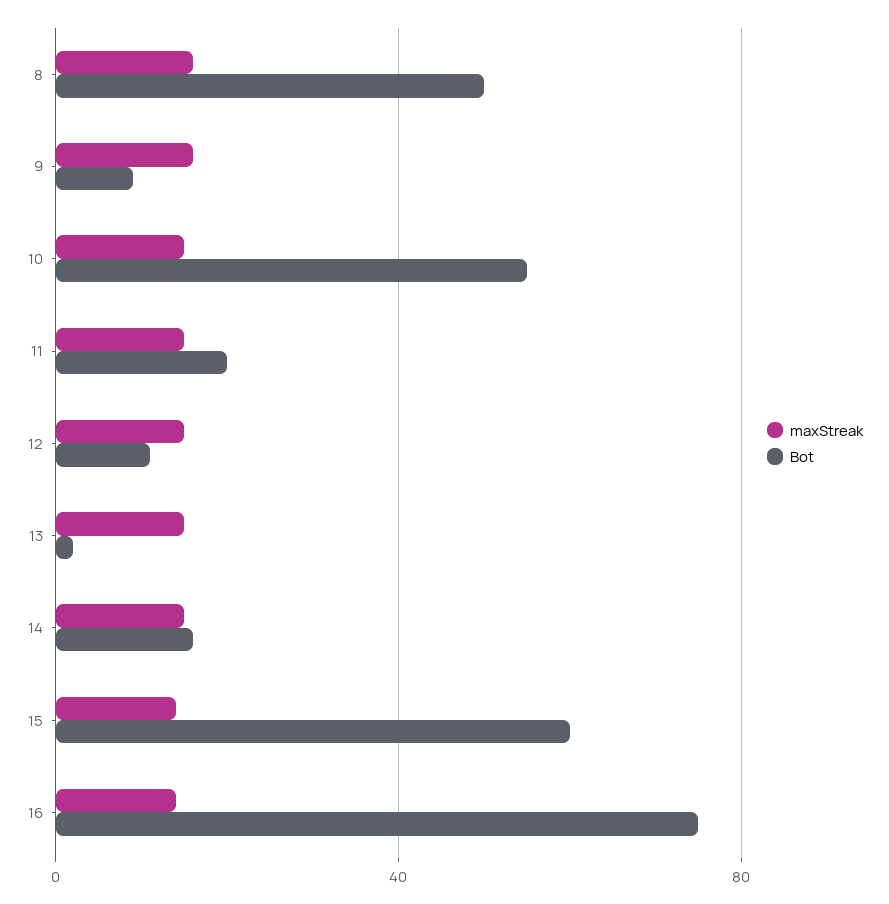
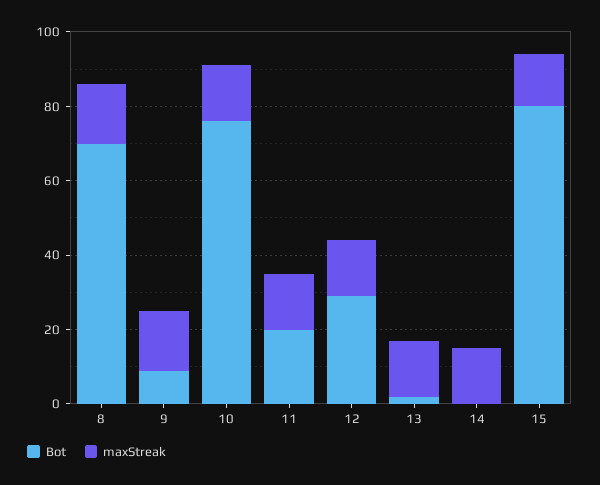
  {
    "maxStreak": {
      "8": 15,
      "9": 15,
      "10": 15,
      "11": 15,
      "12": 15,
      "13": 15,
      "14": 15,
-     "15": 15,
+     "15": 15
-     "16": 15
    },
    "Bot": {
-     "8": 50,
+     "8": 70,
      "9": 10,
-     "10": 55,
+     "10": 75,
      "11": 20,
-     "12": 10,
+     "12": 30,
      "13": 0,
-     "14": 15,
+     "14": 0,
-     "15": 60,
+     "15": 80
-     "16": 75
    }
  }

